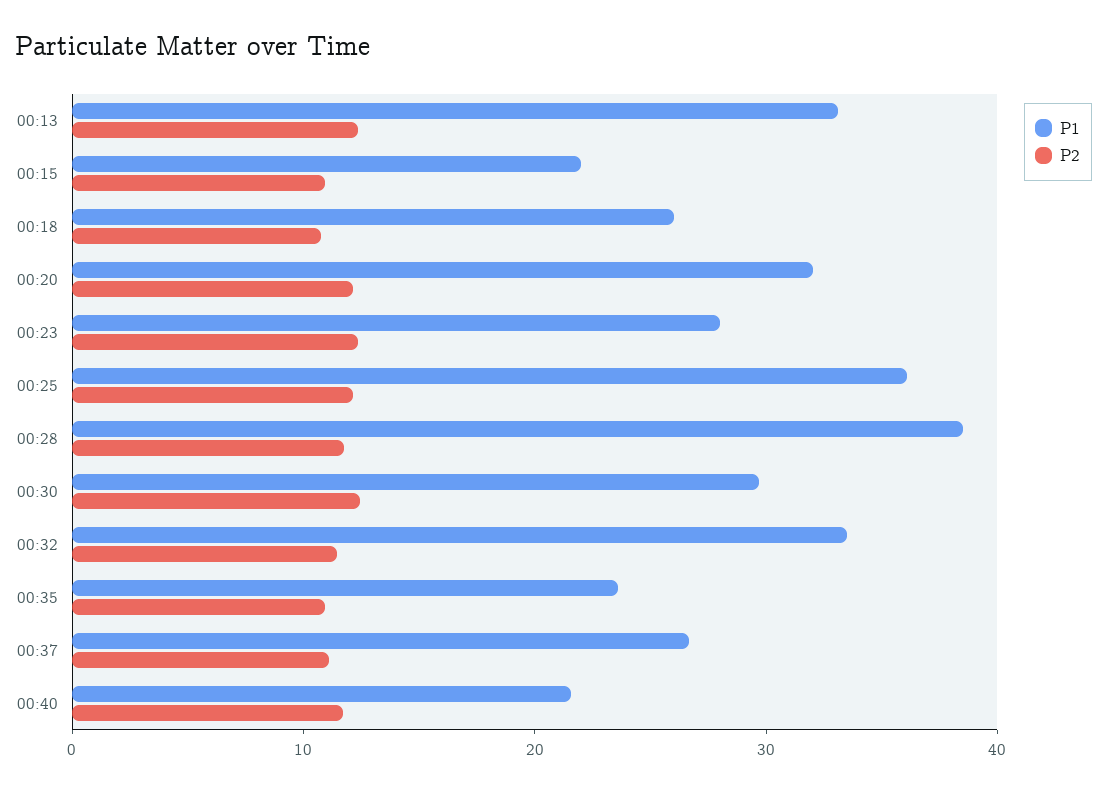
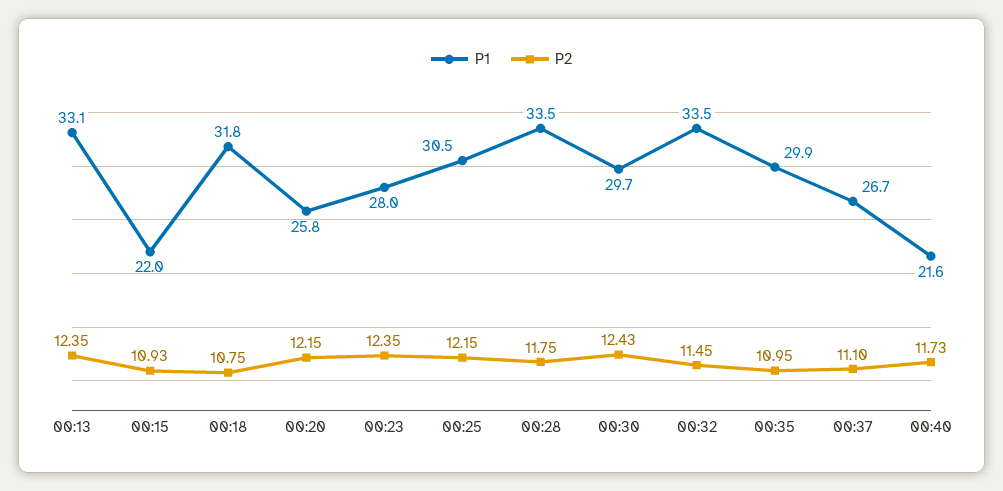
  {
    "P1": {
      "00:13": 33.1,
      "00:15": 22,
-     "00:18": 26,
+     "00:18": 31.8,
-     "00:20": 32,
+     "00:20": 25.8,
      "00:23": 28,
-     "00:25": 36,
+     "00:25": 30.5,
-     "00:28": 38,
+     "00:28": 33.5,
      "00:30": 29.7,
      "00:32": 33.5,
-     "00:35": 24,
+     "00:35": 29.9,
      "00:37": 26.7,
      "00:40": 21.6
    },
    "P2": {
      "00:13": 12.35,
      "00:15": 10.93,
      "00:18": 10.75,
      "00:20": 12.15,
      "00:23": 12.35,
      "00:25": 12.15,
      "00:28": 11.75,
      "00:30": 12.43,
      "00:32": 11.45,
      "00:35": 10.95,
      "00:37": 11.1,
      "00:40": 11.73
    }
  }

